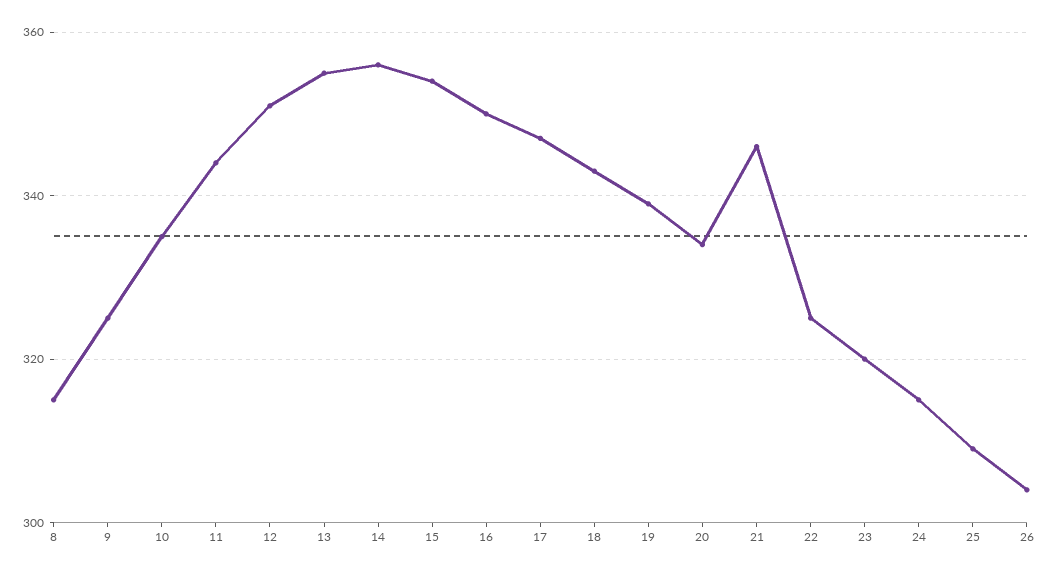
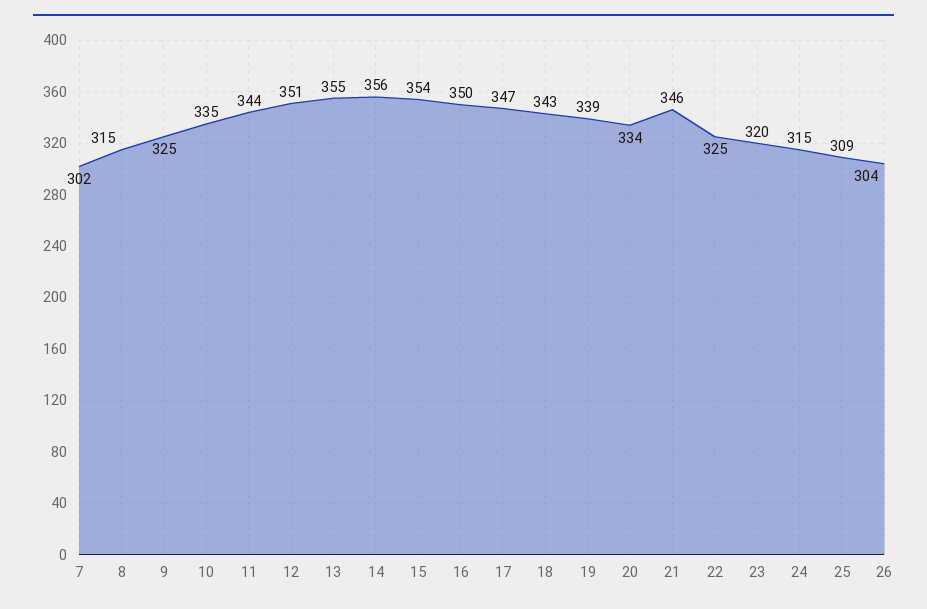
  {
    "8": 315,
    "9": 325,
    "10": 335,
    "11": 344,
    "12": 351,
    "13": 355,
    "14": 356,
    "15": 354,
    "16": 350,
    "17": 347,
    "18": 343,
    "19": 339,
    "20": 334,
    "21": 346,
    "22": 325,
    "23": 320,
    "24": 315,
    "25": 309,
-   "26": 304
+   "26": 304,
+   "7": 302
  }

